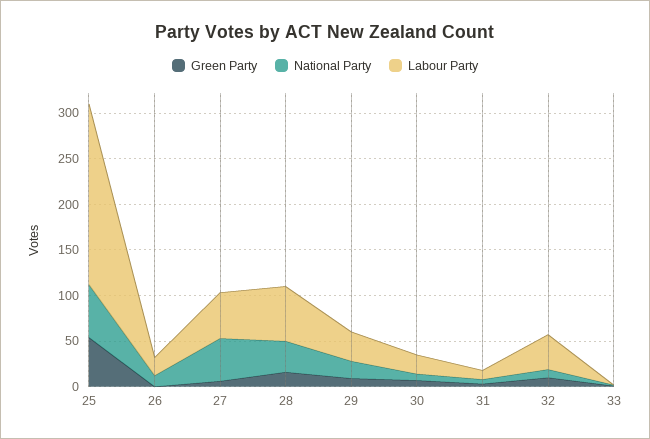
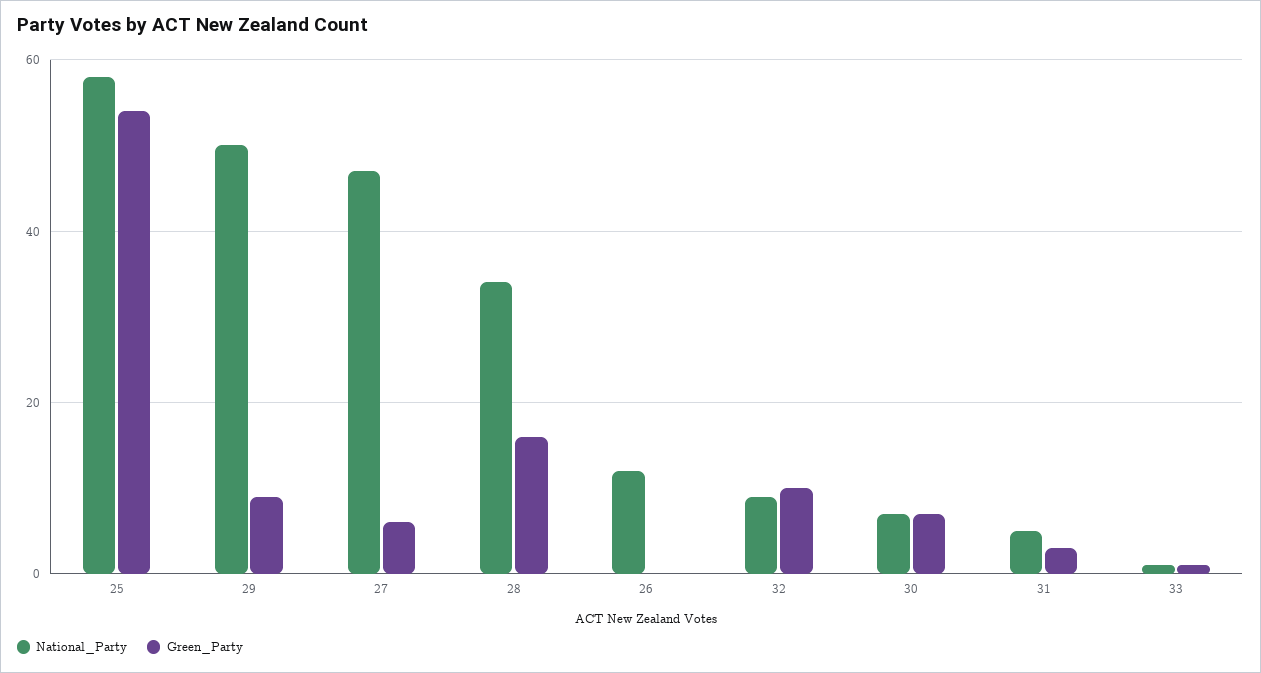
  {
    "Green Party": {
      "25": 55,
      "26": 0,
      "27": 5,
      "28": 15,
      "29": 10,
      "30": 5,
      "31": 5,
      "32": 10,
      "33": 0
    },
    "National Party": {
      "25": 60,
      "26": 10,
      "27": 45,
      "28": 35,
-     "29": 20,
+     "29": 50,
      "30": 5,
      "31": 5,
      "32": 10,
      "33": 0
-   },
+   }
-   "Labour Party": {
-     "25": 200,
-     "26": 20,
-     "27": 50,
-     "28": 60,
-     "29": 30,
-     "30": 20,
-     "31": 10,
-     "32": 40,
-     "33": 0
-   }
  }

